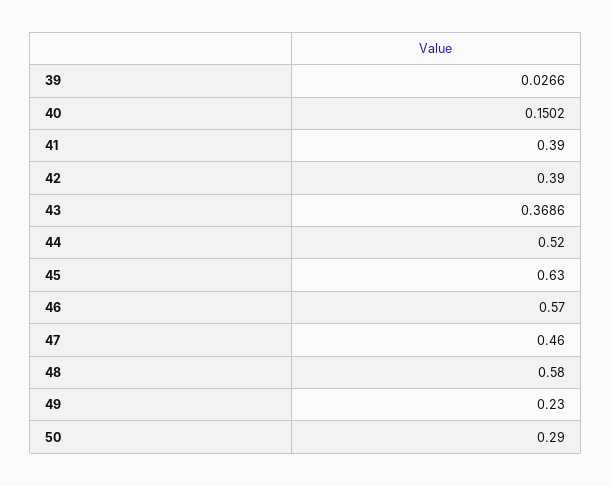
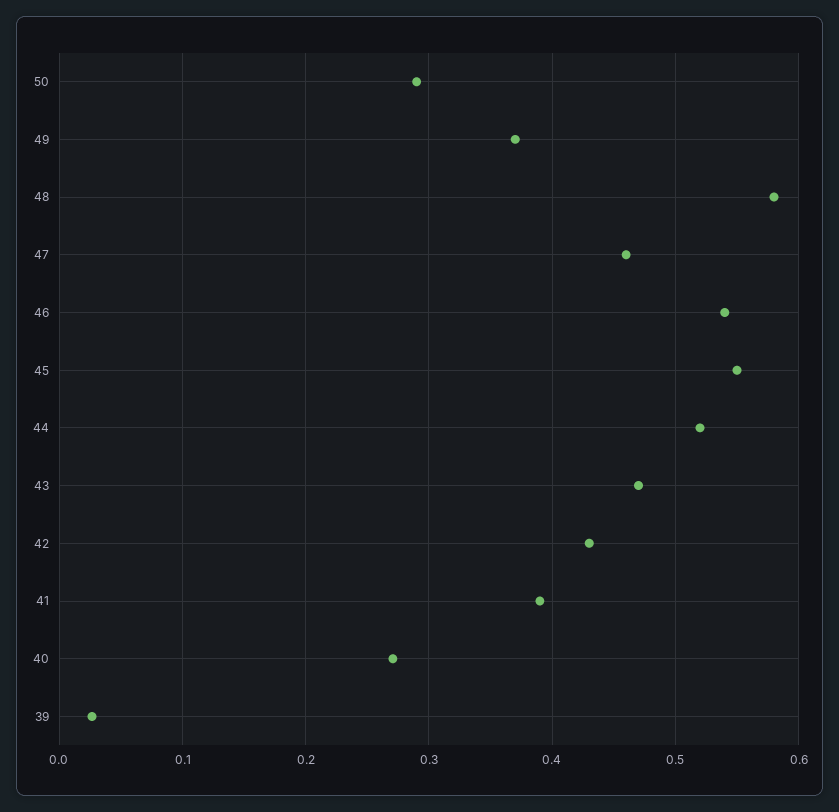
  {
    "39": 0.0266,
-   "40": 0.1502,
+   "40": 0.27,
    "41": 0.39,
-   "42": 0.39,
+   "42": 0.43,
-   "43": 0.3686,
+   "43": 0.47,
    "44": 0.52,
-   "45": 0.63,
+   "45": 0.55,
-   "46": 0.57,
+   "46": 0.54,
    "47": 0.46,
    "48": 0.58,
-   "49": 0.23,
+   "49": 0.37,
    "50": 0.29
  }

